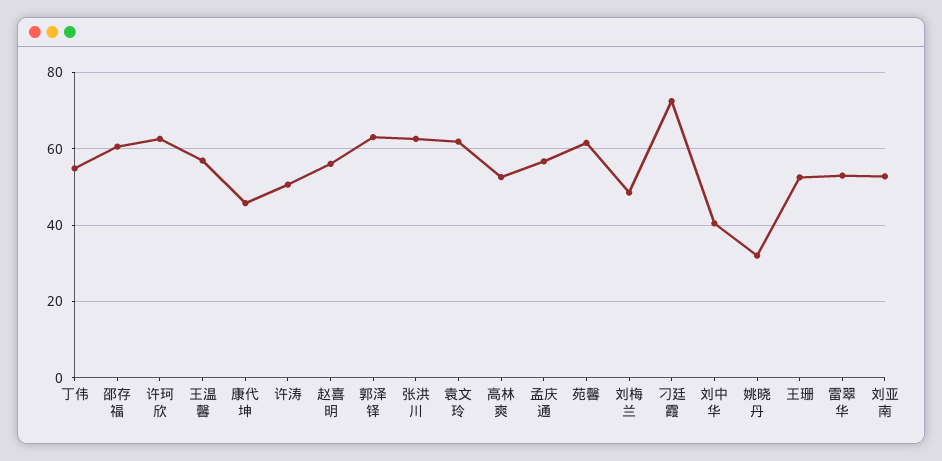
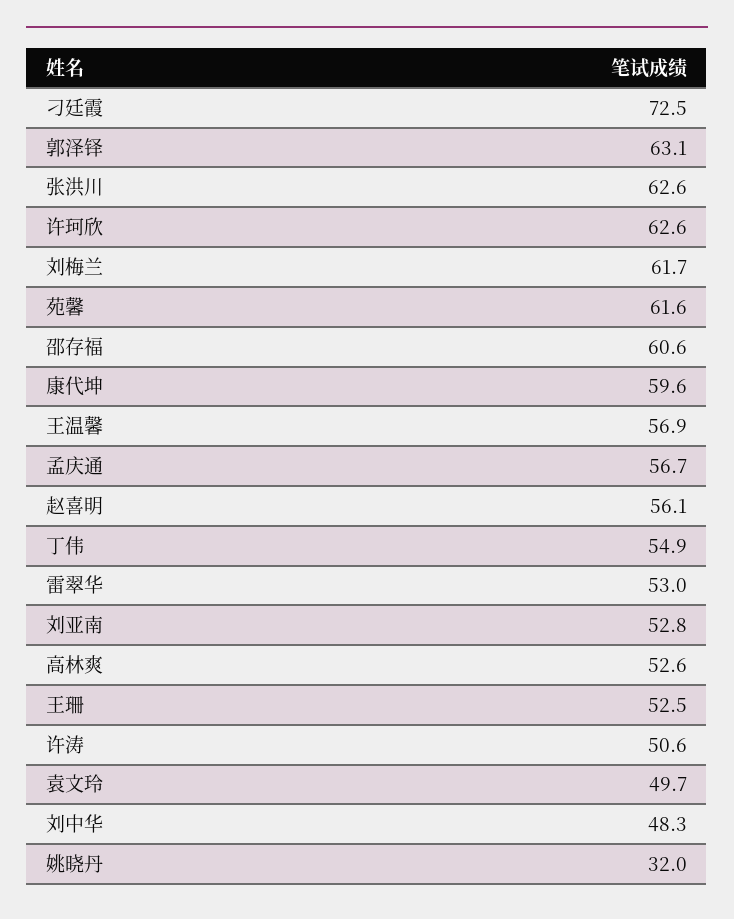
  {
    "丁伟": 54.9,
    "邵存福": 60.6,
    "许珂欣": 62.6,
    "王温馨": 56.9,
-   "康代坤": 46,
+   "康代坤": 59.6,
    "许涛": 50.6,
    "赵喜明": 56.1,
    "郭泽铎": 63.1,
    "张洪川": 62.6,
-   "袁文玲": 62,
+   "袁文玲": 49.7,
    "高林爽": 52.6,
    "孟庆通": 56.7,
    "苑馨": 61.6,
-   "刘梅兰": 48,
+   "刘梅兰": 61.7,
    "刁廷霞": 72.5,
-   "刘中华": 40,
+   "刘中华": 48.3,
    "姚晓丹": 32,
    "王珊": 52.5,
    "雷翠华": 53,
    "刘亚南": 52.8
  }

